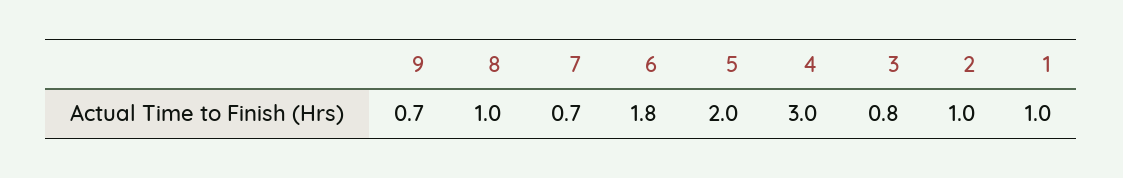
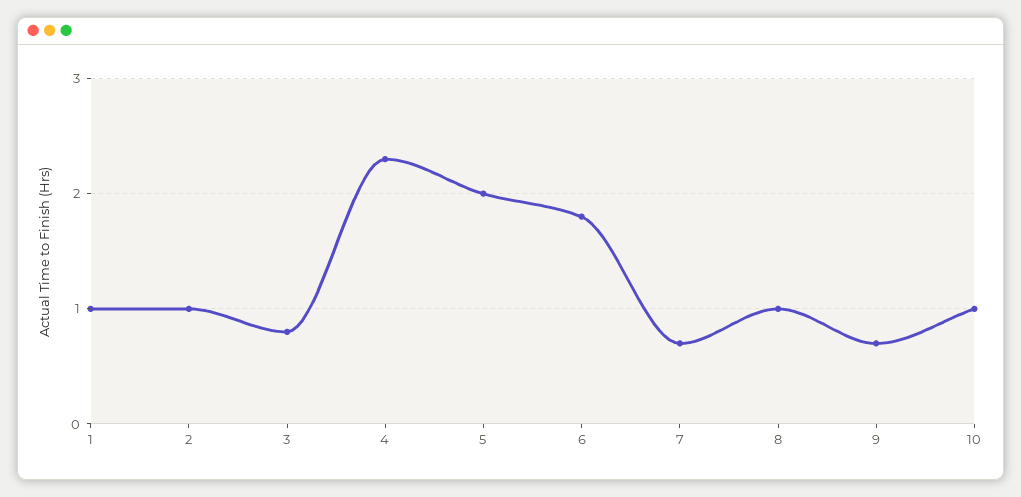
  {
    "9": 0.7,
    "8": 1,
    "7": 0.7,
    "6": 1.8,
    "5": 2,
-   "4": 3,
+   "4": 2.3,
    "3": 0.8,
    "2": 1,
-   "1": 1
+   "1": 1,
+   "10": 1
  }

